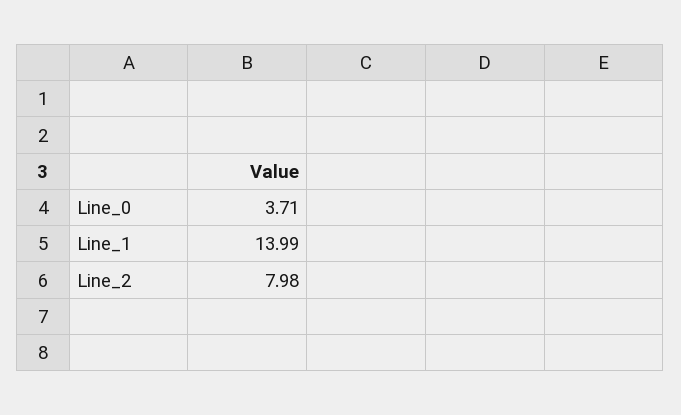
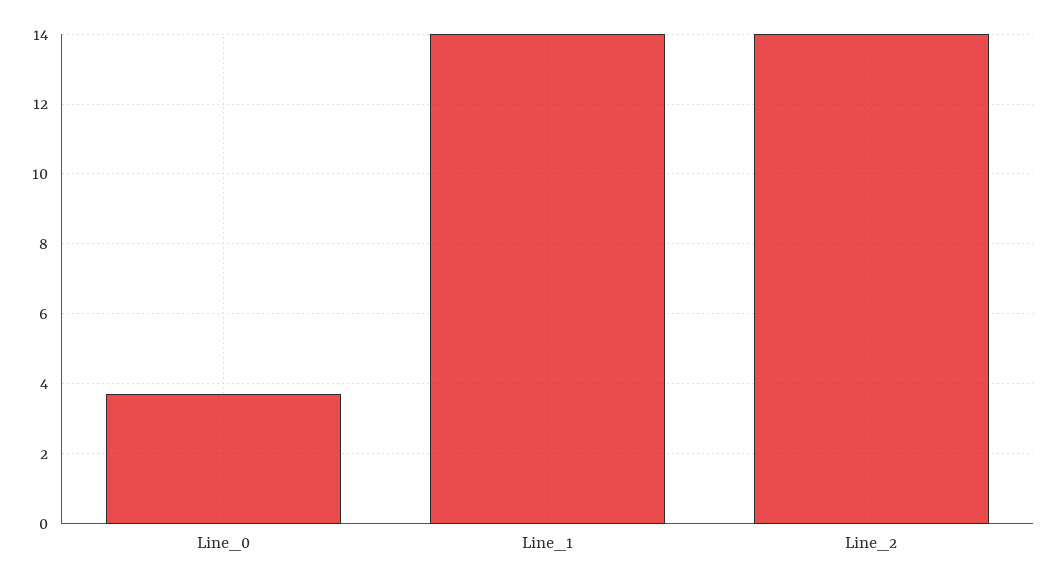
  {
    "Line_0": 3.71,
    "Line_1": 13.99,
-   "Line_2": 7.98
+   "Line_2": 14
  }

